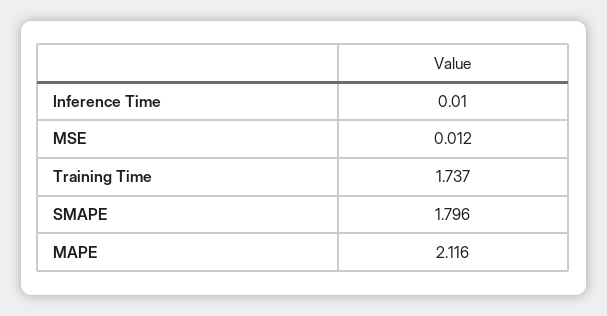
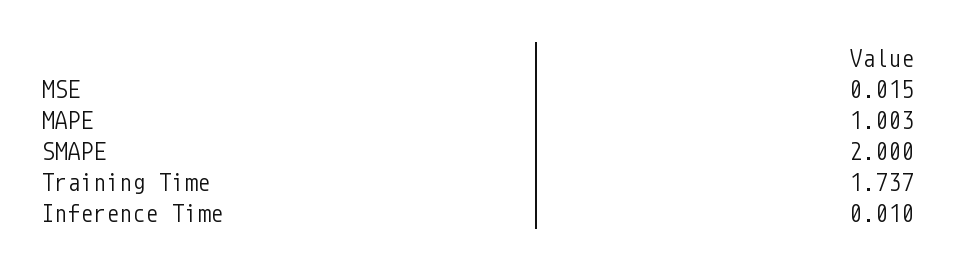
  {
    "Inference Time": 0.01,
-   "MSE": 0.012,
+   "MSE": 0.015,
    "Training Time": 1.737,
-   "SMAPE": 1.796,
+   "SMAPE": 2,
-   "MAPE": 2.116
+   "MAPE": 1.003
  }

